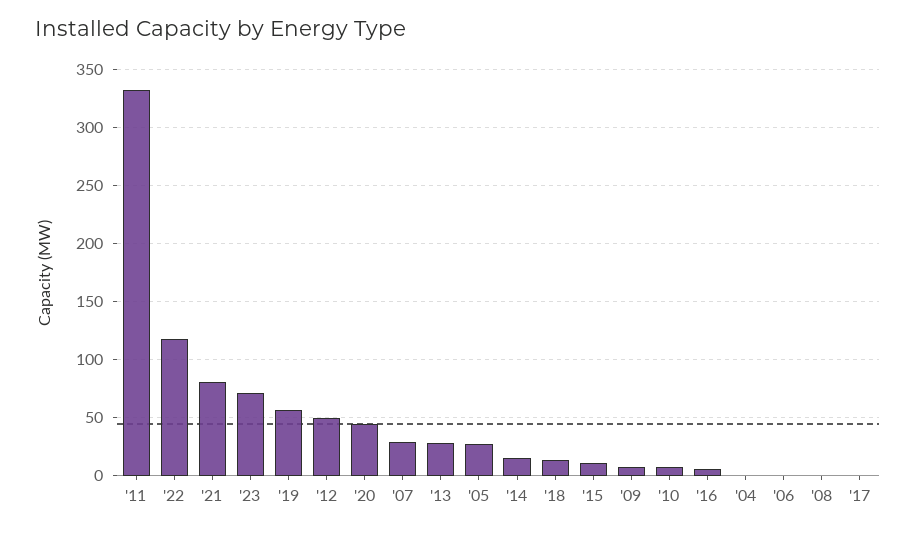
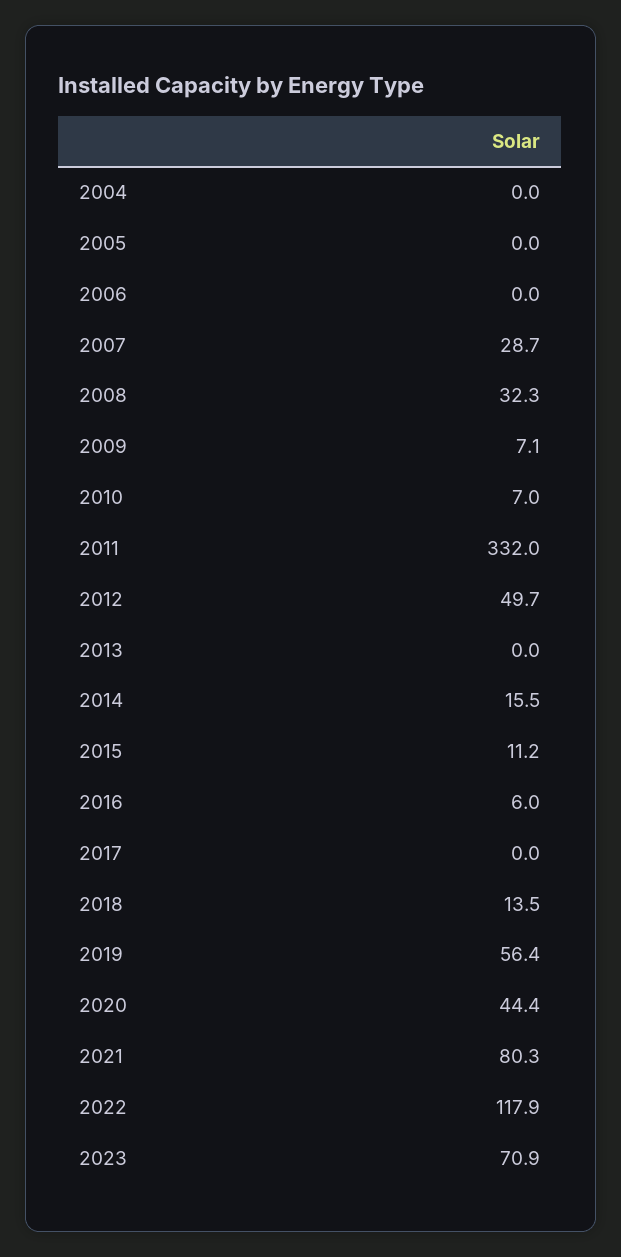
  {
    "'11": 332,
    "'22": 117.9,
    "'21": 80.3,
    "'23": 70.9,
    "'19": 56.4,
    "'12": 49.7,
    "'20": 44.4,
    "'07": 28.7,
-   "'13": 30,
+   "'13": 0,
-   "'05": 30,
+   "'05": 0,
    "'14": 15.5,
    "'18": 13.5,
    "'15": 11.2,
    "'09": 7.1,
    "'10": 7,
    "'16": 6,
    "'04": 0,
    "'06": 0,
-   "'08": 0,
+   "'08": 32.3,
    "'17": 0
  }

